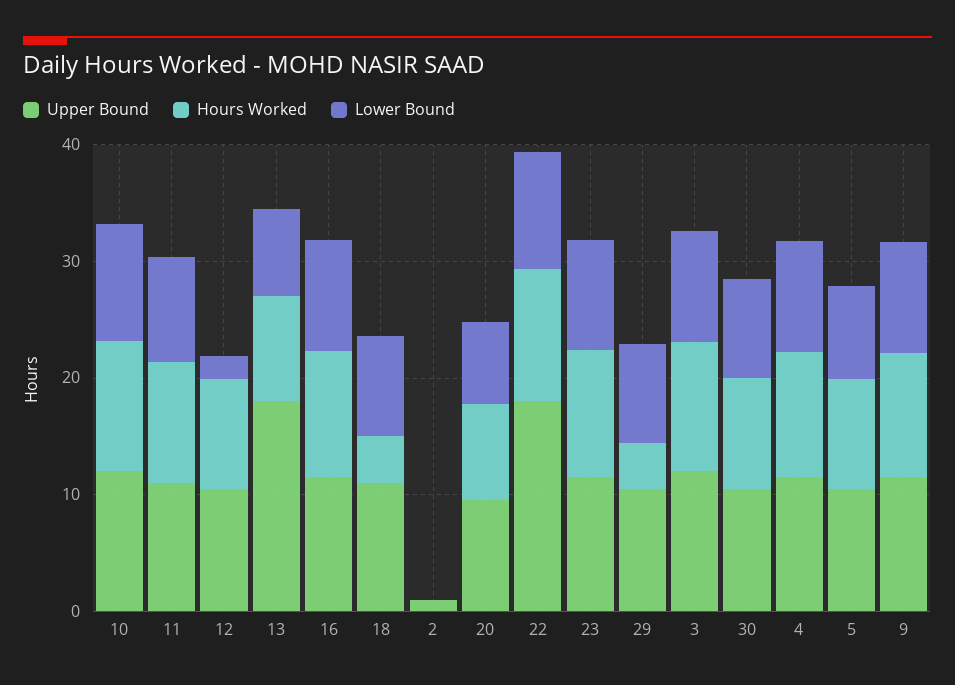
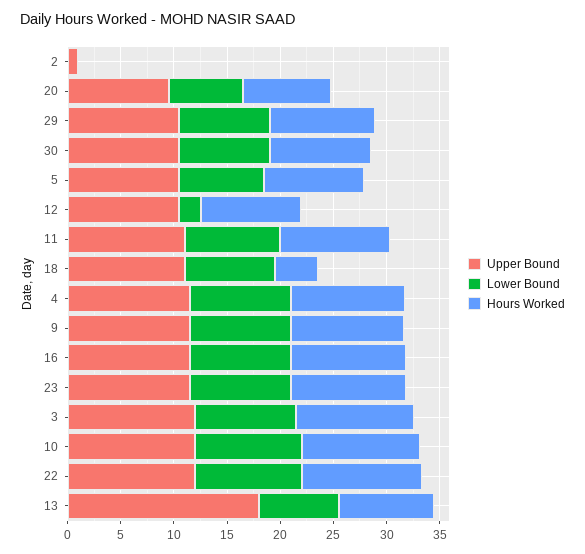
  {
    "Upper Bound": {
      "10": 12,
      "11": 11,
      "12": 11,
      "13": 18,
      "16": 12,
      "18": 11,
      "2": 1,
      "20": 10,
-     "22": 18,
+     "22": 12,
      "23": 12,
      "29": 11,
      "3": 12,
      "30": 11,
      "4": 12,
      "5": 11,
      "9": 12
    },
    "Hours Worked": {
      "10": 11,
      "11": 10,
      "12": 9,
      "13": 9,
      "16": 11,
      "18": 4,
      "2": 0,
      "20": 8,
      "22": 11,
      "23": 11,
-     "29": 4,
+     "29": 10,
      "3": 11,
      "30": 10,
      "4": 11,
      "5": 9,
      "9": 11
    },
    "Lower Bound": {
      "10": 10,
      "11": 9,
      "12": 2,
      "13": 8,
      "16": 10,
      "18": 9,
      "2": 0,
      "20": 7,
      "22": 10,
      "23": 10,
      "29": 9,
      "3": 10,
      "30": 9,
      "4": 10,
      "5": 8,
      "9": 10
    }
  }

